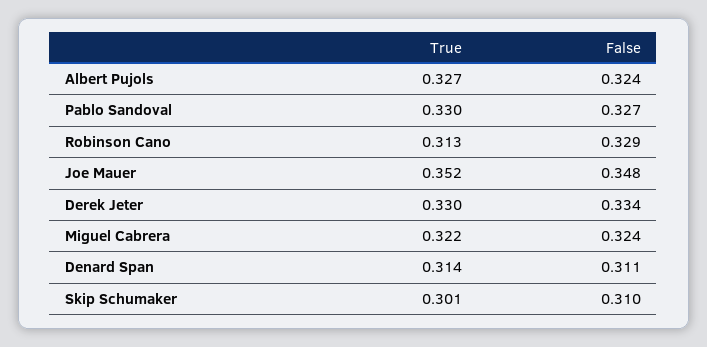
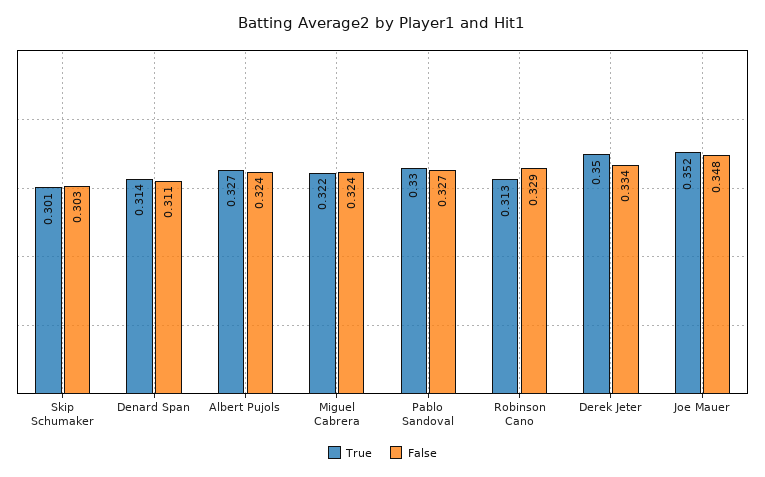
  {
    "True": {
      "Albert Pujols": 0.327,
      "Pablo Sandoval": 0.33,
      "Robinson Cano": 0.313,
      "Joe Mauer": 0.352,
-     "Derek Jeter": 0.33,
+     "Derek Jeter": 0.35,
      "Miguel Cabrera": 0.322,
      "Denard Span": 0.314,
      "Skip Schumaker": 0.301
    },
    "False": {
      "Albert Pujols": 0.324,
      "Pablo Sandoval": 0.327,
      "Robinson Cano": 0.329,
      "Joe Mauer": 0.348,
      "Derek Jeter": 0.334,
      "Miguel Cabrera": 0.324,
      "Denard Span": 0.311,
-     "Skip Schumaker": 0.31
+     "Skip Schumaker": 0.303
    }
  }

